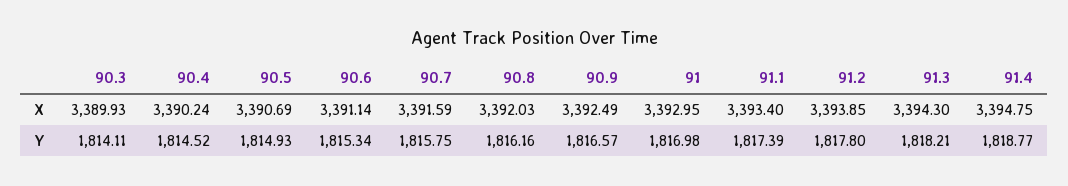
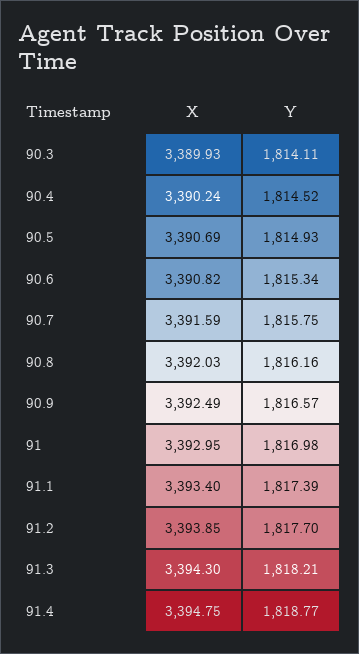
  {
    "90.3": {
      "X": 3389.93,
      "Y": 1814.11
    },
    "90.4": {
      "X": 3390.24,
      "Y": 1814.52
    },
    "90.5": {
      "X": 3390.69,
      "Y": 1814.93
    },
    "90.6": {
-     "X": 3391.14,
+     "X": 3390.82,
      "Y": 1815.34
    },
    "90.7": {
      "X": 3391.59,
      "Y": 1815.75
    },
    "90.8": {
      "X": 3392.03,
      "Y": 1816.16
    },
    "90.9": {
      "X": 3392.49,
      "Y": 1816.57
    },
    "91": {
      "X": 3392.95,
      "Y": 1816.98
    },
    "91.1": {
      "X": 3393.4,
      "Y": 1817.39
    },
    "91.2": {
      "X": 3393.85,
-     "Y": 1817.8
+     "Y": 1817.7
    },
    "91.3": {
      "X": 3394.3,
      "Y": 1818.21
    },
    "91.4": {
      "X": 3394.75,
      "Y": 1818.77
    }
  }

